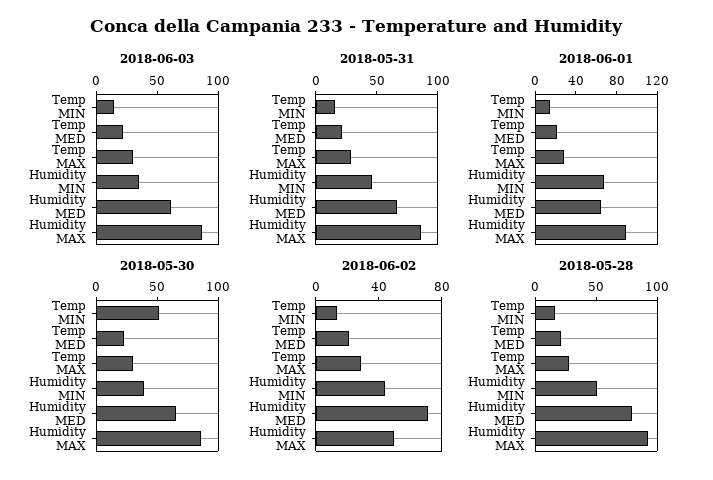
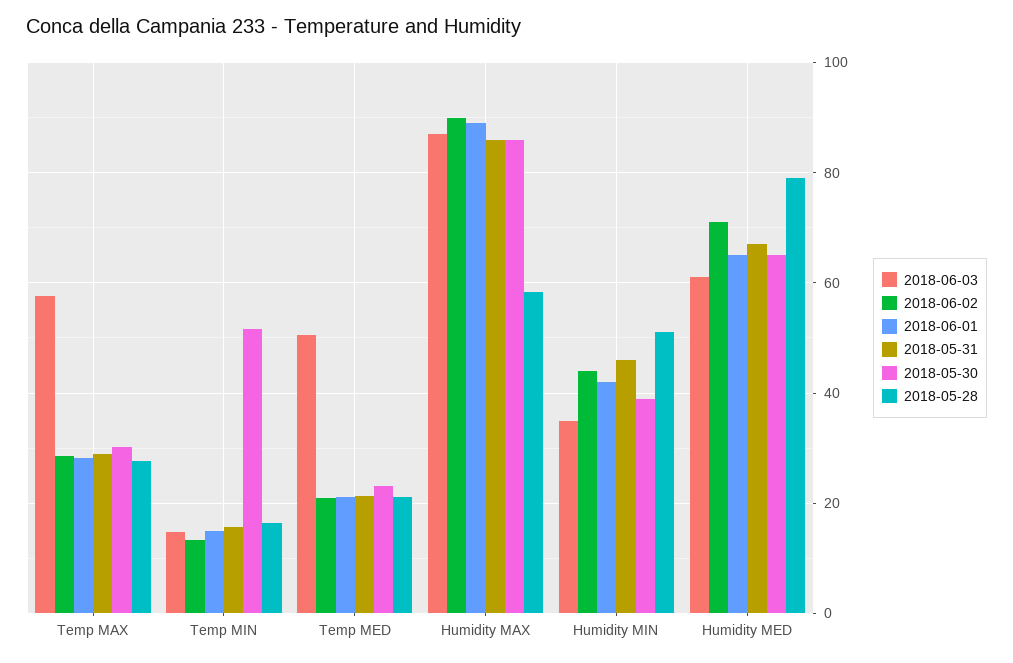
  {
    "2018-06-03": {
      "Temp MIN": 14,
-     "Temp MED": 20,
+     "Temp MED": 50,
-     "Temp MAX": 30,
+     "Temp MAX": 58,
      "Humidity MIN": 36,
      "Humidity MED": 62,
      "Humidity MAX": 88
    },
    "2018-05-31": {
      "Temp MIN": 16,
      "Temp MED": 22,
      "Temp MAX": 28,
      "Humidity MIN": 46,
      "Humidity MED": 68,
      "Humidity MAX": 86
    },
    "2018-06-01": {
      "Temp MIN": 16,
      "Temp MED": 22,
      "Temp MAX": 28,
-     "Humidity MIN": 70,
+     "Humidity MIN": 42,
      "Humidity MED": 66,
      "Humidity MAX": 90
    },
    "2018-05-30": {
      "Temp MIN": 52,
      "Temp MED": 24,
      "Temp MAX": 30,
      "Humidity MIN": 40,
      "Humidity MED": 66,
      "Humidity MAX": 86
    },
    "2018-06-02": {
      "Temp MIN": 14,
      "Temp MED": 22,
      "Temp MAX": 28,
      "Humidity MIN": 44,
      "Humidity MED": 72,
-     "Humidity MAX": 50
+     "Humidity MAX": 90
    },
    "2018-05-28": {
      "Temp MIN": 16,
      "Temp MED": 22,
      "Temp MAX": 28,
      "Humidity MIN": 52,
      "Humidity MED": 80,
-     "Humidity MAX": 90
+     "Humidity MAX": 58
    }
  }

